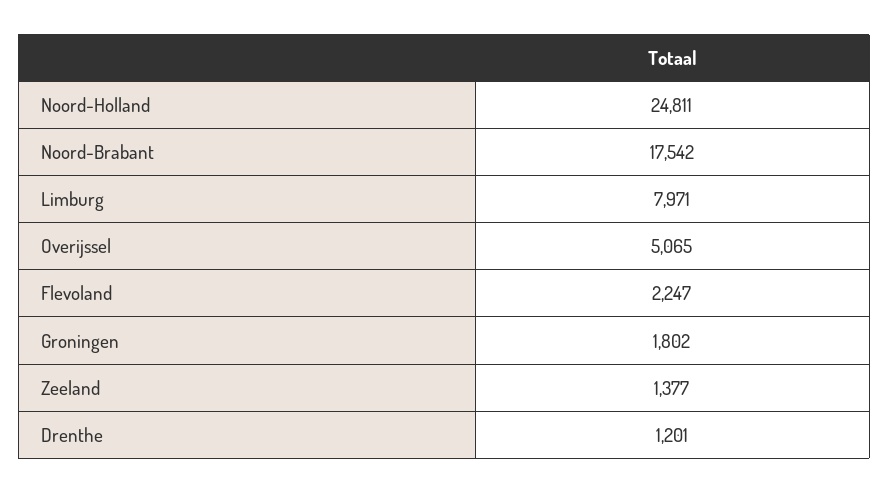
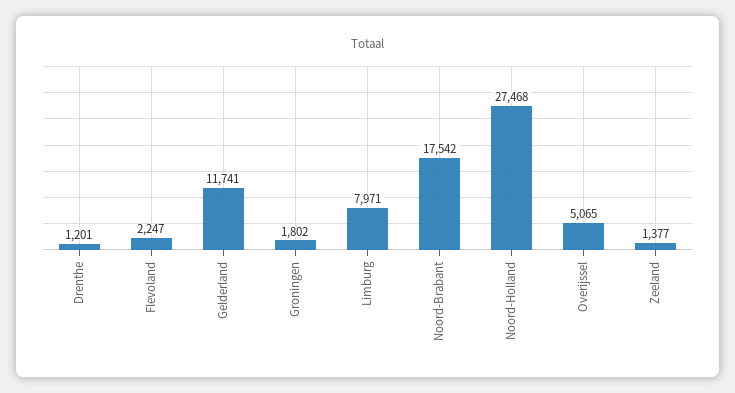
  {
-   "Noord-Holland": 24811,
+   "Noord-Holland": 27468,
    "Noord-Brabant": 17542,
    "Limburg": 7971,
    "Overijssel": 5065,
    "Flevoland": 2247,
    "Groningen": 1802,
    "Zeeland": 1377,
-   "Drenthe": 1201
+   "Drenthe": 1201,
+   "Gelderland": 11741
  }

